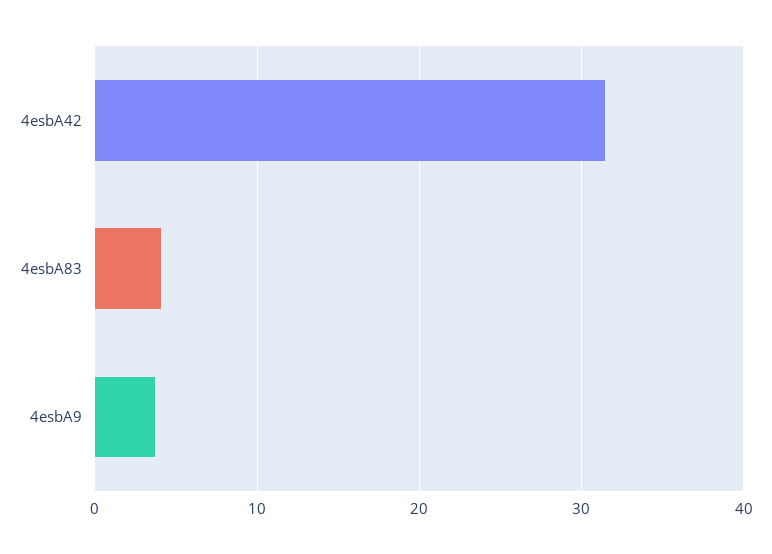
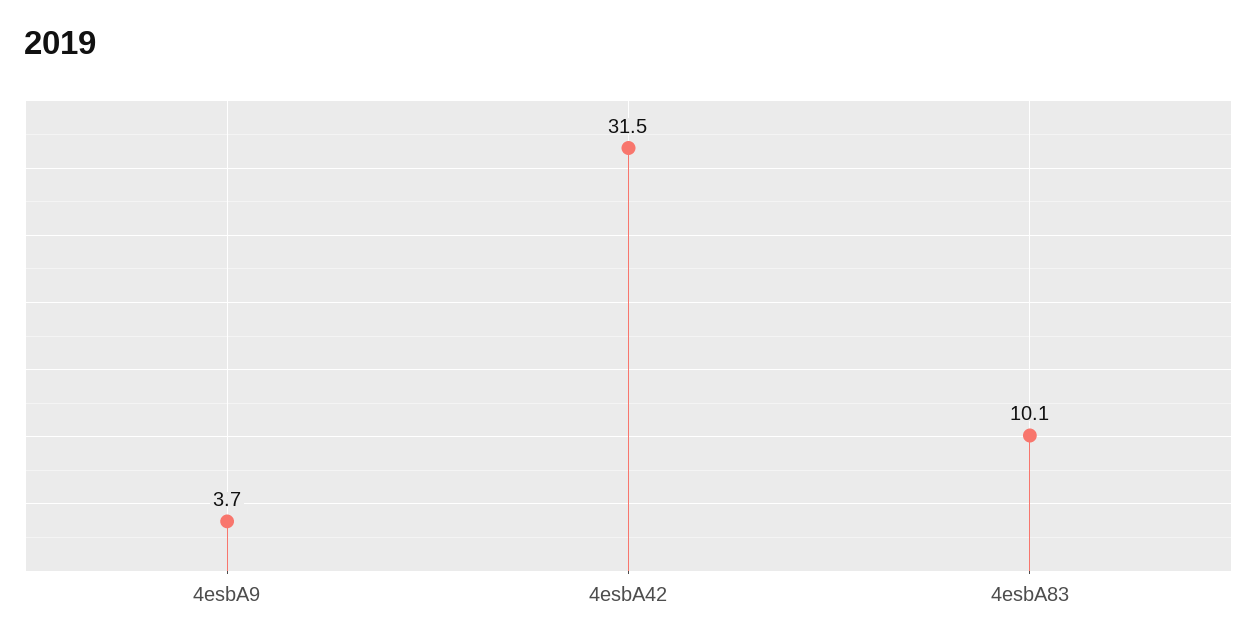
  {
    "4esbA42": 31.5,
-   "4esbA83": 4,
+   "4esbA83": 10.1,
    "4esbA9": 3.7
  }

